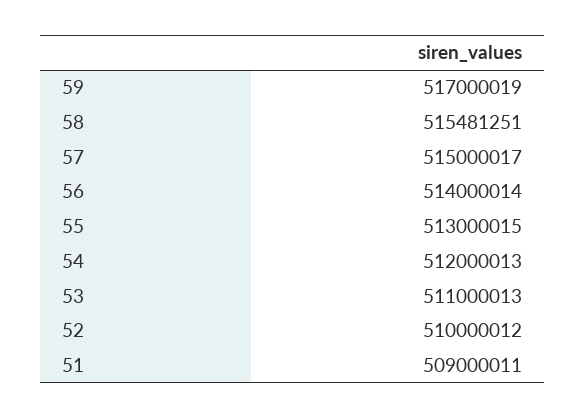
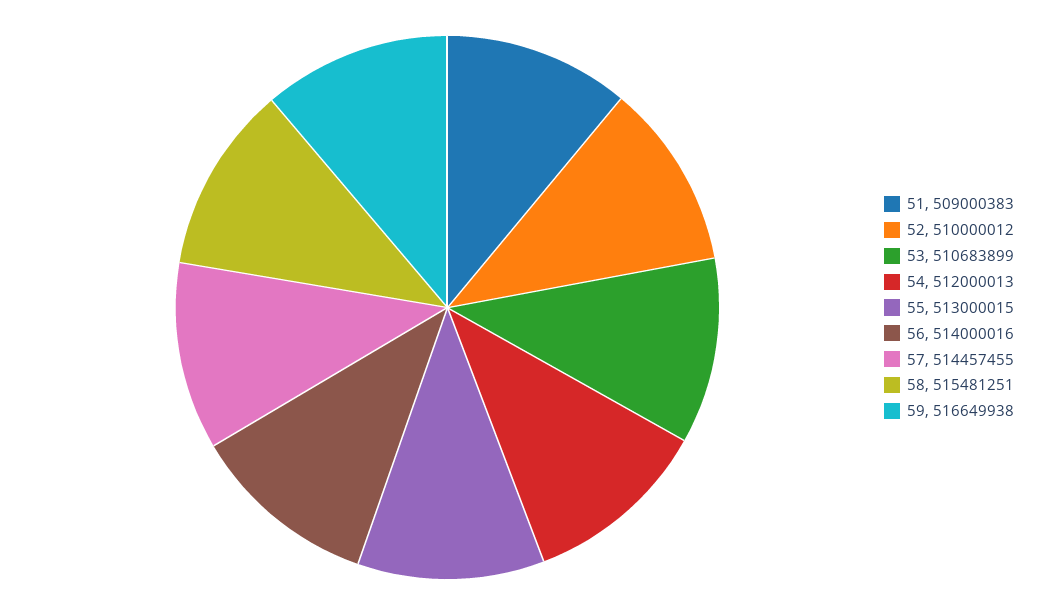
  {
-   "59": 517000019,
+   "59": 516649938,
    "58": 515481251,
-   "57": 515000017,
+   "57": 514457455,
-   "56": 514000014,
+   "56": 514000016,
    "55": 513000015,
    "54": 512000013,
-   "53": 511000013,
+   "53": 510683899,
    "52": 510000012,
-   "51": 509000011
+   "51": 509000383
  }

